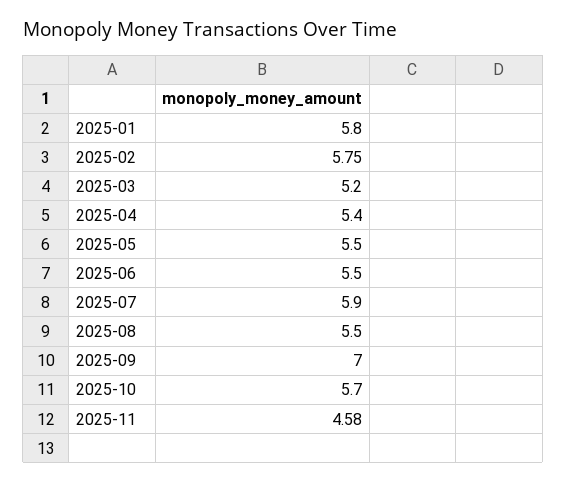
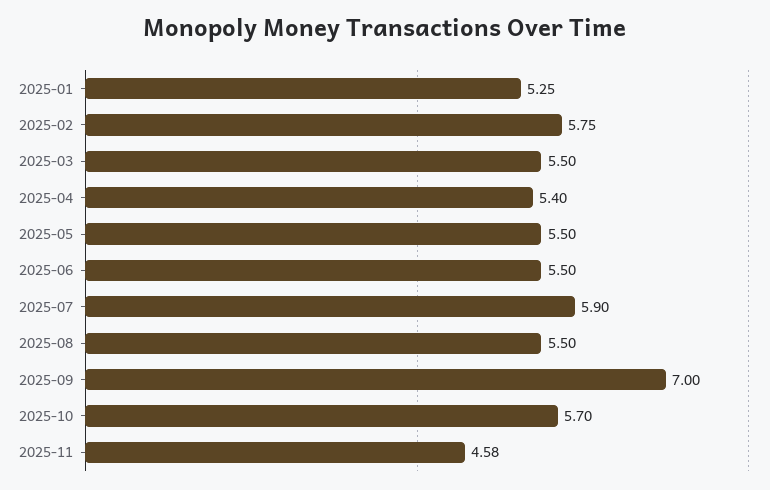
  {
-   "2025-01": 5.8,
+   "2025-01": 5.25,
    "2025-02": 5.75,
-   "2025-03": 5.2,
+   "2025-03": 5.5,
    "2025-04": 5.4,
    "2025-05": 5.5,
    "2025-06": 5.5,
    "2025-07": 5.9,
    "2025-08": 5.5,
    "2025-09": 7,
    "2025-10": 5.7,
    "2025-11": 4.58
  }

